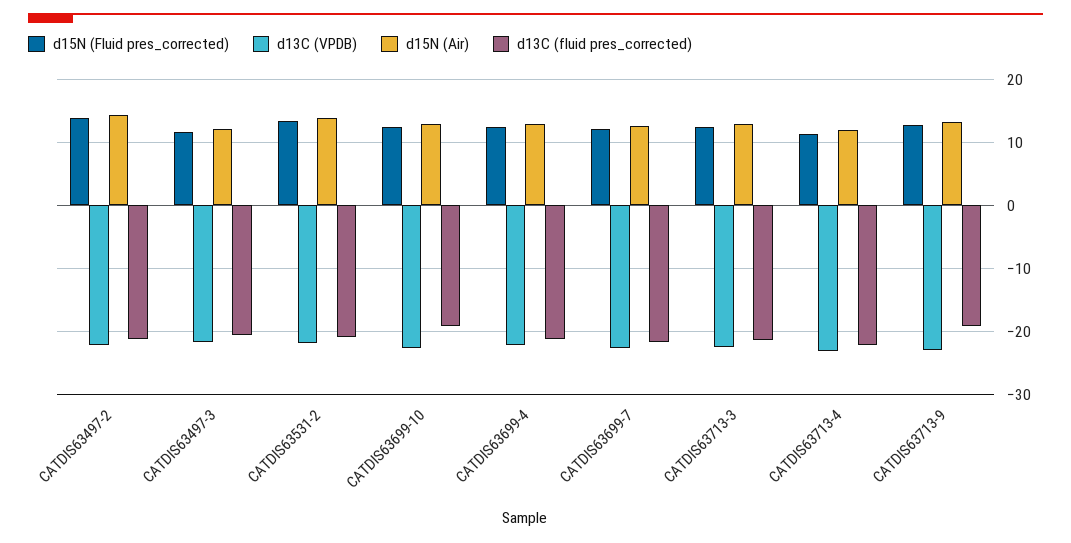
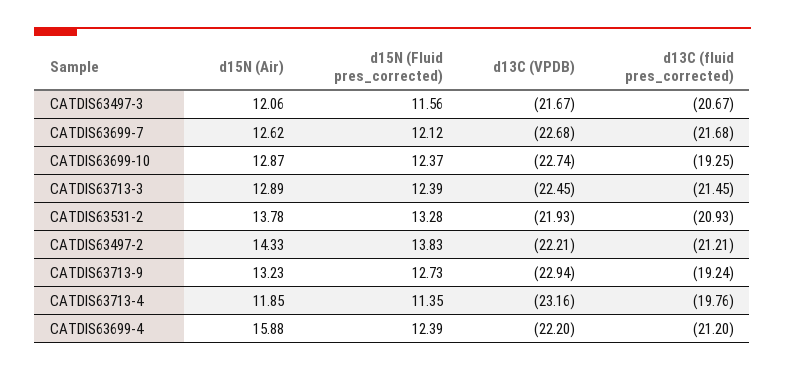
  {
    "d15N (Fluid pres_corrected)": {
      "CATDIS63497-2": 13.83,
      "CATDIS63497-3": 11.56,
      "CATDIS63531-2": 13.28,
      "CATDIS63699-10": 12.37,
      "CATDIS63699-4": 12.39,
      "CATDIS63699-7": 12.12,
      "CATDIS63713-3": 12.39,
      "CATDIS63713-4": 11.35,
      "CATDIS63713-9": 12.73
    },
    "d13C (VPDB)": {
      "CATDIS63497-2": -22.21,
      "CATDIS63497-3": -21.67,
      "CATDIS63531-2": -21.93,
      "CATDIS63699-10": -22.74,
      "CATDIS63699-4": -22.2,
      "CATDIS63699-7": -22.68,
      "CATDIS63713-3": -22.45,
      "CATDIS63713-4": -23.16,
      "CATDIS63713-9": -22.94
    },
    "d15N (Air)": {
      "CATDIS63497-2": 14.33,
      "CATDIS63497-3": 12.06,
      "CATDIS63531-2": 13.78,
      "CATDIS63699-10": 12.87,
-     "CATDIS63699-4": 13,
+     "CATDIS63699-4": 15.88,
      "CATDIS63699-7": 12.62,
      "CATDIS63713-3": 12.89,
      "CATDIS63713-4": 11.85,
      "CATDIS63713-9": 13.23
    },
    "d13C (fluid pres_corrected)": {
      "CATDIS63497-2": -21.21,
      "CATDIS63497-3": -20.67,
      "CATDIS63531-2": -20.93,
      "CATDIS63699-10": -19.25,
      "CATDIS63699-4": -21.2,
      "CATDIS63699-7": -21.68,
      "CATDIS63713-3": -21.45,
-     "CATDIS63713-4": -22,
+     "CATDIS63713-4": -19.76,
      "CATDIS63713-9": -19.24
    }
  }

